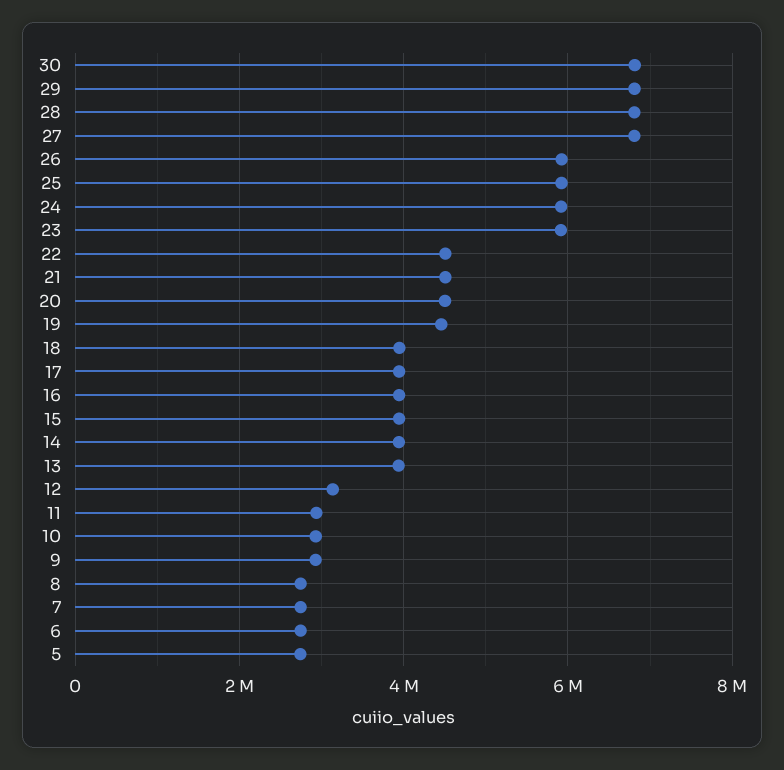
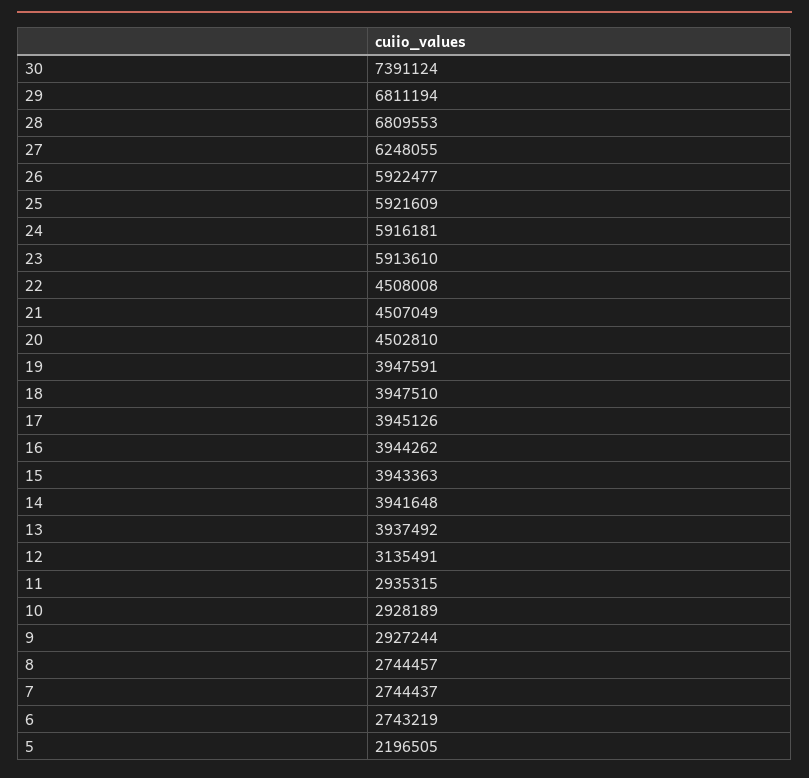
  {
-   "30": 6800000,
+   "30": 7391124,
    "29": 6811194,
    "28": 6809553,
-   "27": 6800000,
+   "27": 6248055,
    "26": 5922477,
    "25": 5921609,
    "24": 5916181,
    "23": 5913610,
    "22": 4508008,
    "21": 4507049,
    "20": 4502810,
-   "19": 4400000,
+   "19": 3947591,
    "18": 3947510,
    "17": 3945126,
    "16": 3944262,
    "15": 3943363,
    "14": 3941648,
    "13": 3937492,
    "12": 3135491,
    "11": 2935315,
    "10": 2928189,
    "9": 2927244,
    "8": 2744457,
    "7": 2744437,
    "6": 2743219,
-   "5": 2800000
+   "5": 2196505
  }

